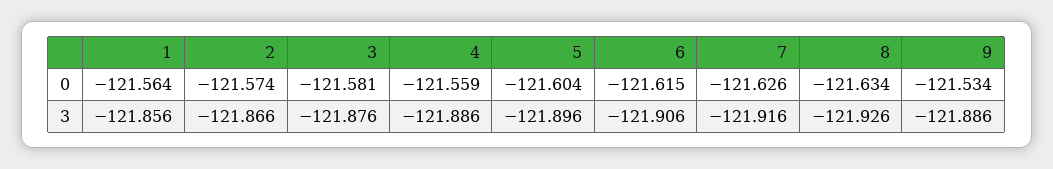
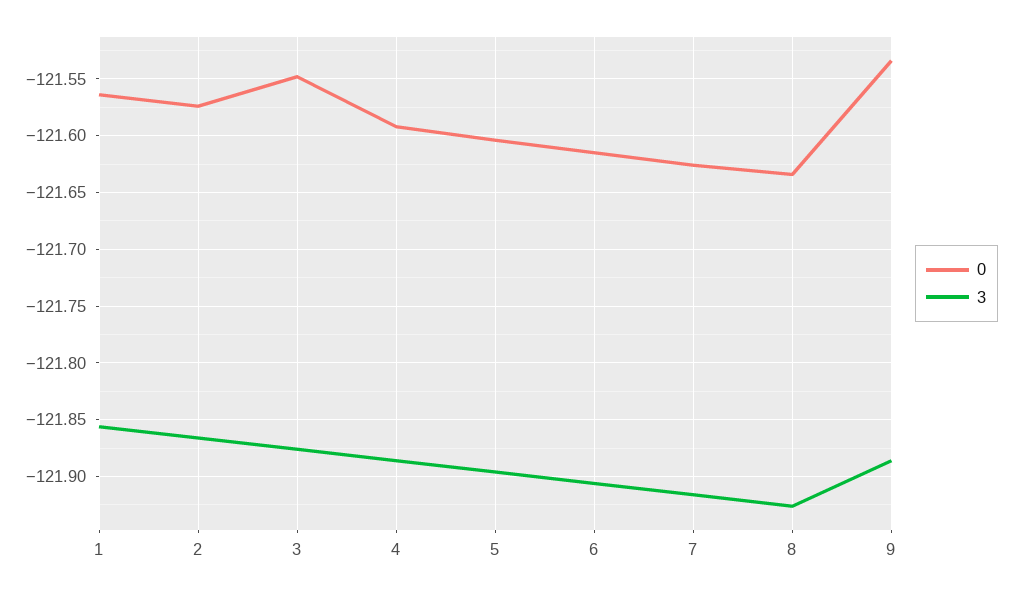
  {
    "0": {
      "1": -121.564,
      "2": -121.574,
-     "3": -121.581,
+     "3": -121.55,
-     "4": -121.559,
+     "4": -121.59,
      "5": -121.604,
      "6": -121.615,
      "7": -121.626,
      "8": -121.634,
      "9": -121.534
    },
    "3": {
      "1": -121.856,
      "2": -121.866,
      "3": -121.876,
      "4": -121.886,
      "5": -121.896,
      "6": -121.906,
      "7": -121.916,
      "8": -121.926,
      "9": -121.886
    }
  }

